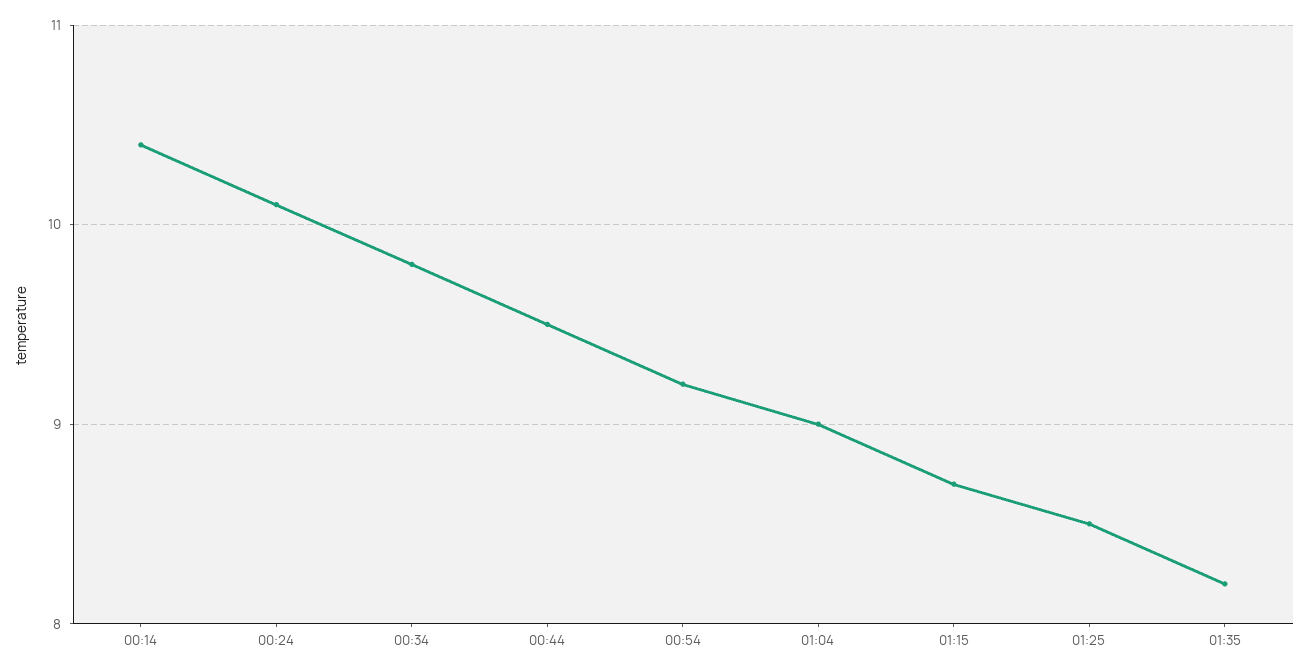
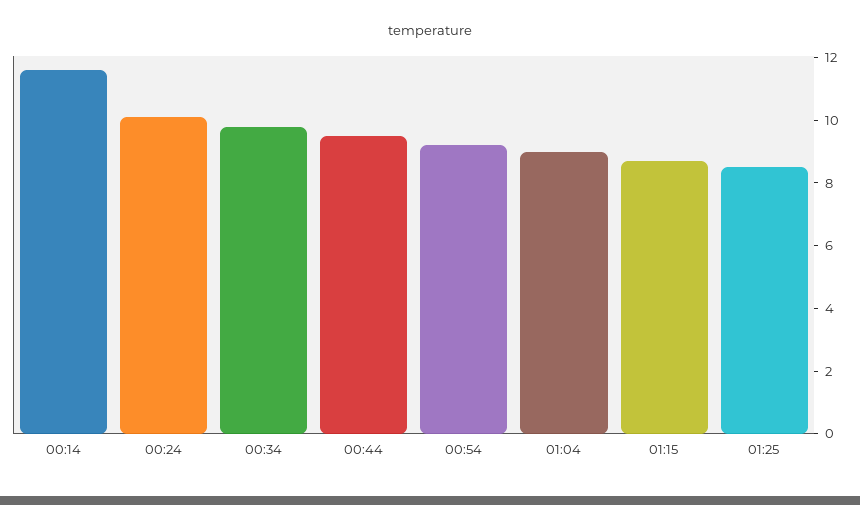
  {
-   "00:14": 10.4,
+   "00:14": 11.5,
    "00:24": 10.1,
    "00:34": 9.8,
    "00:44": 9.5,
    "00:54": 9.2,
    "01:04": 9,
    "01:15": 8.7,
-   "01:25": 8.5,
+   "01:25": 8.5
-   "01:35": 8.2
  }

